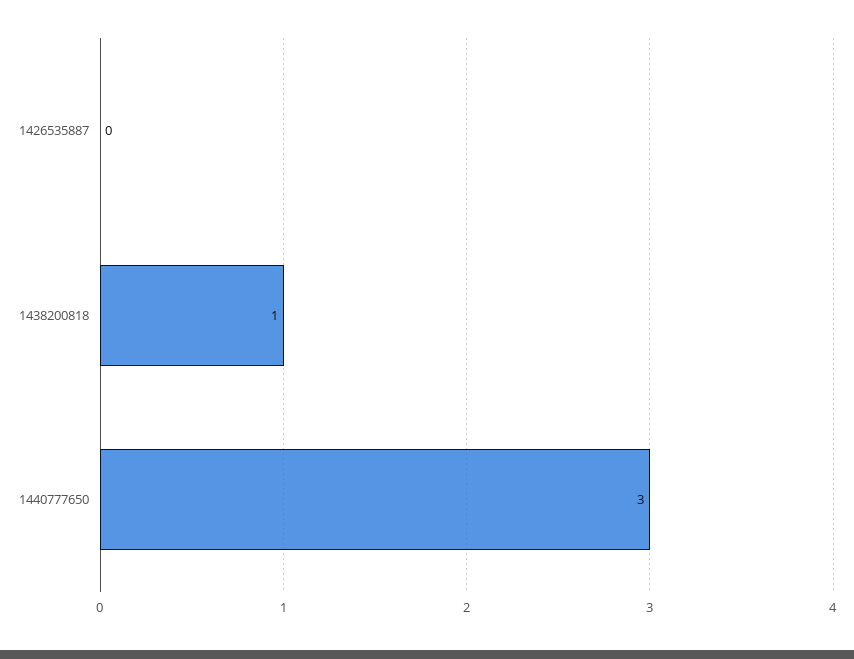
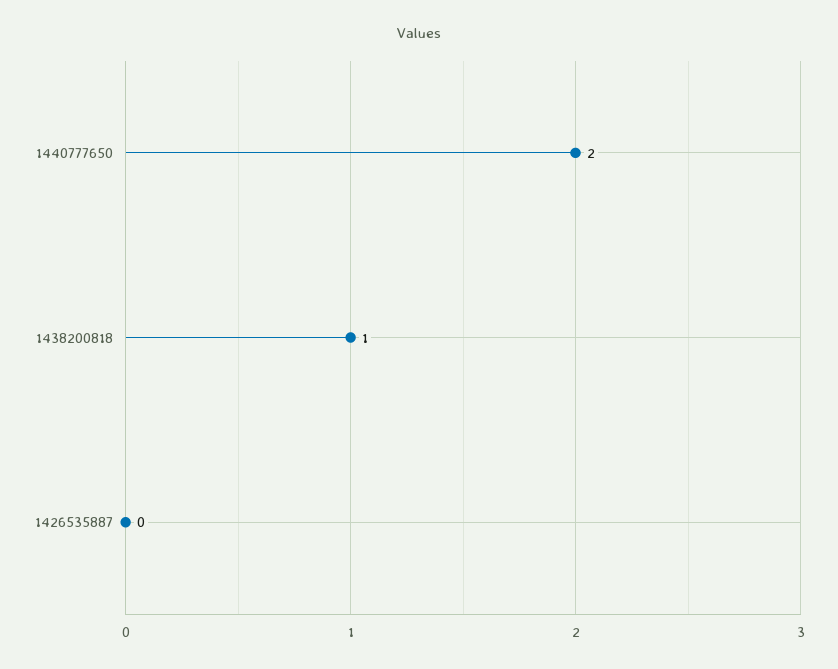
  {
    "1426535887": 0,
    "1438200818": 1,
-   "1440777650": 3
+   "1440777650": 2
  }

